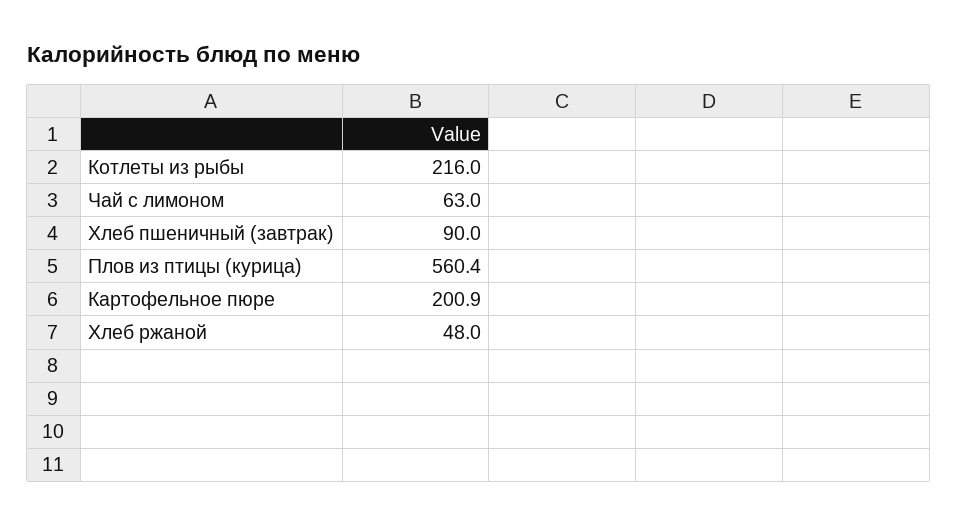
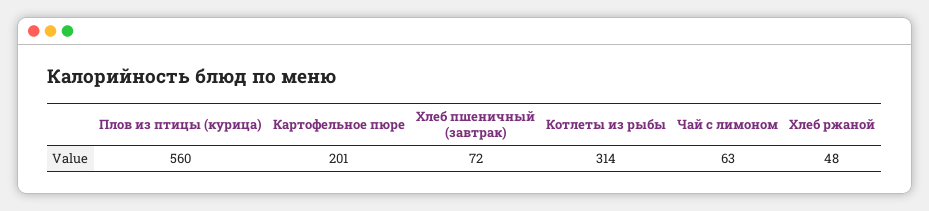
  {
-   "Котлеты из рыбы": 216,
+   "Котлеты из рыбы": 314,
    "Чай с лимоном": 63,
-   "Хлеб пшеничный (завтрак)": 90,
+   "Хлеб пшеничный (завтрак)": 72,
    "Плов из птицы (курица)": 560.4,
    "Картофельное пюре": 200.9,
    "Хлеб ржаной": 48
  }

